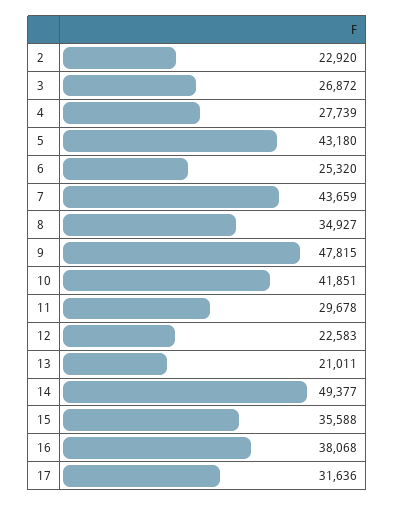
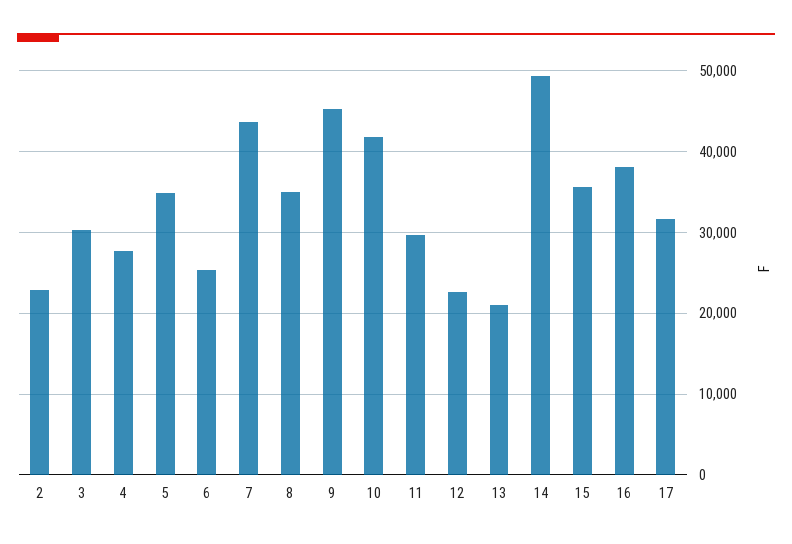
  {
    "2": 22920,
-   "3": 26872,
+   "3": 30000,
    "4": 27739,
-   "5": 43180,
+   "5": 35000,
    "6": 25320,
    "7": 43659,
    "8": 34927,
-   "9": 47815,
+   "9": 45000,
    "10": 41851,
    "11": 29678,
    "12": 22583,
    "13": 21011,
    "14": 49377,
    "15": 35588,
    "16": 38068,
    "17": 31636
  }

